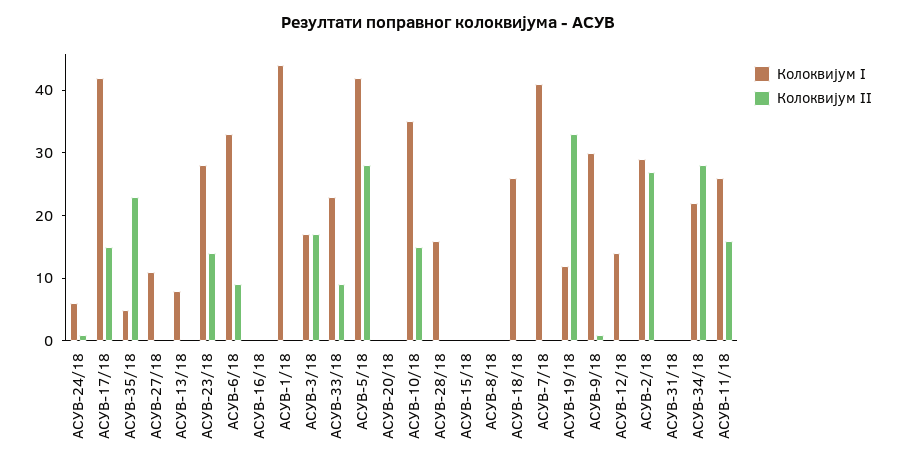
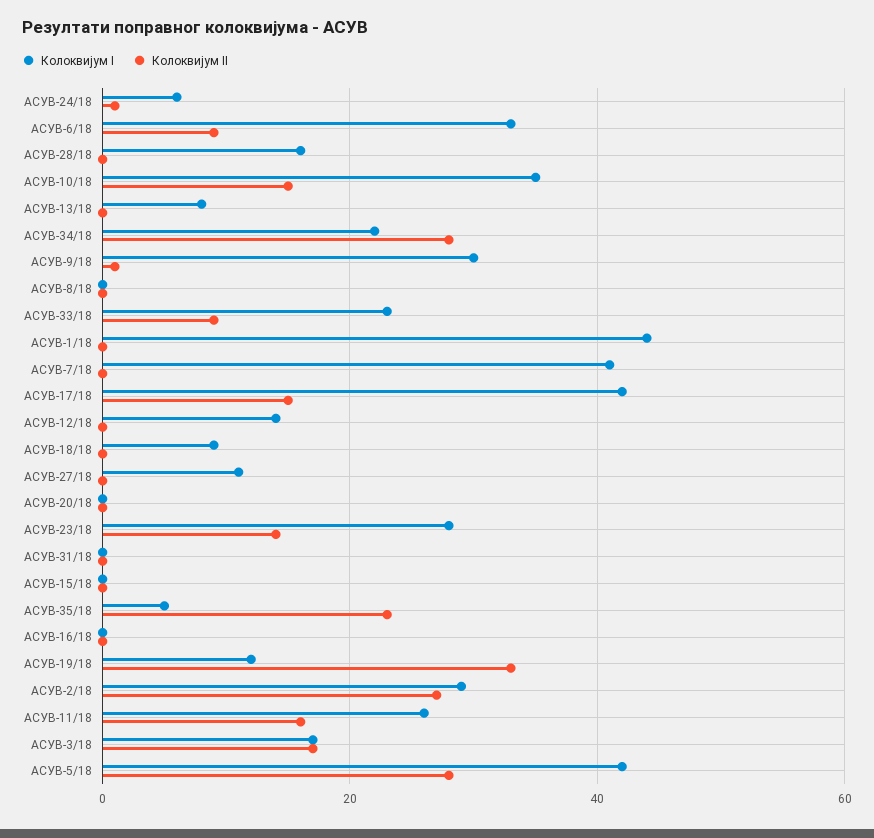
  {
    "Колоквијум I": {
      "АСУВ-24/18": 5,
      "АСУВ-17/18": 40,
      "АСУВ-35/18": 5,
      "АСУВ-27/18": 10,
      "АСУВ-13/18": 10,
      "АСУВ-23/18": 30,
      "АСУВ-6/18": 35,
      "АСУВ-16/18": 0,
      "АСУВ-1/18": 45,
      "АСУВ-3/18": 15,
      "АСУВ-33/18": 25,
      "АСУВ-5/18": 40,
      "АСУВ-20/18": 0,
      "АСУВ-10/18": 35,
      "АСУВ-28/18": 15,
      "АСУВ-15/18": 0,
      "АСУВ-8/18": 0,
-     "АСУВ-18/18": 25,
+     "АСУВ-18/18": 10,
      "АСУВ-7/18": 40,
      "АСУВ-19/18": 10,
      "АСУВ-9/18": 30,
      "АСУВ-12/18": 15,
      "АСУВ-2/18": 30,
      "АСУВ-31/18": 0,
      "АСУВ-34/18": 20,
      "АСУВ-11/18": 25
    },
    "Колоквијум II": {
      "АСУВ-24/18": 0,
      "АСУВ-17/18": 15,
      "АСУВ-35/18": 25,
      "АСУВ-27/18": 0,
      "АСУВ-13/18": 0,
      "АСУВ-23/18": 15,
      "АСУВ-6/18": 10,
      "АСУВ-16/18": 0,
      "АСУВ-1/18": 0,
      "АСУВ-3/18": 15,
      "АСУВ-33/18": 10,
      "АСУВ-5/18": 30,
      "АСУВ-20/18": 0,
      "АСУВ-10/18": 15,
      "АСУВ-28/18": 0,
      "АСУВ-15/18": 0,
      "АСУВ-8/18": 0,
      "АСУВ-18/18": 0,
      "АСУВ-7/18": 0,
      "АСУВ-19/18": 35,
      "АСУВ-9/18": 0,
      "АСУВ-12/18": 0,
      "АСУВ-2/18": 25,
      "АСУВ-31/18": 0,
      "АСУВ-34/18": 30,
      "АСУВ-11/18": 15
    }
  }

